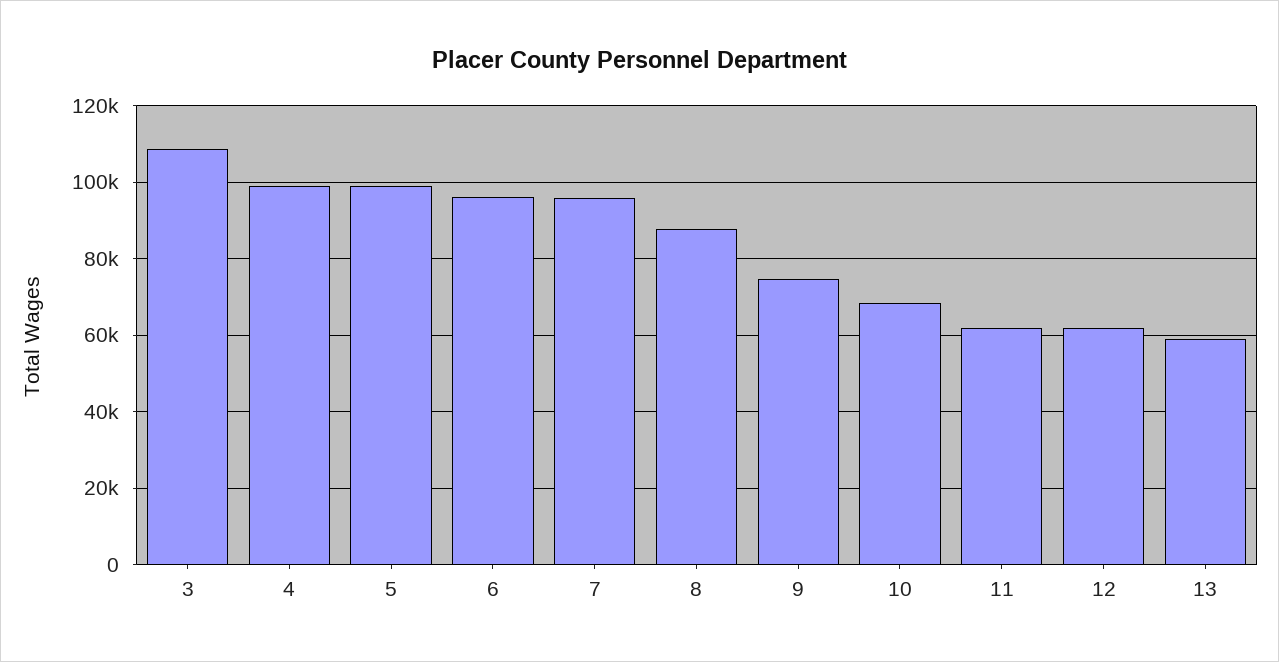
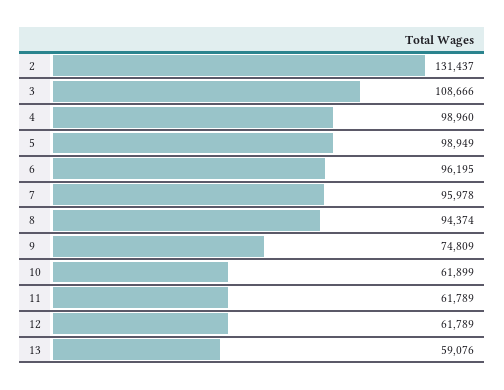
  {
    "3": 108666,
    "4": 98960,
    "5": 98949,
    "6": 96195,
    "7": 95978,
-   "8": 88000,
+   "8": 94374,
    "9": 74809,
-   "10": 68000,
+   "10": 61899,
    "11": 61789,
    "12": 61789,
-   "13": 59076
+   "13": 59076,
+   "2": 131437
  }

